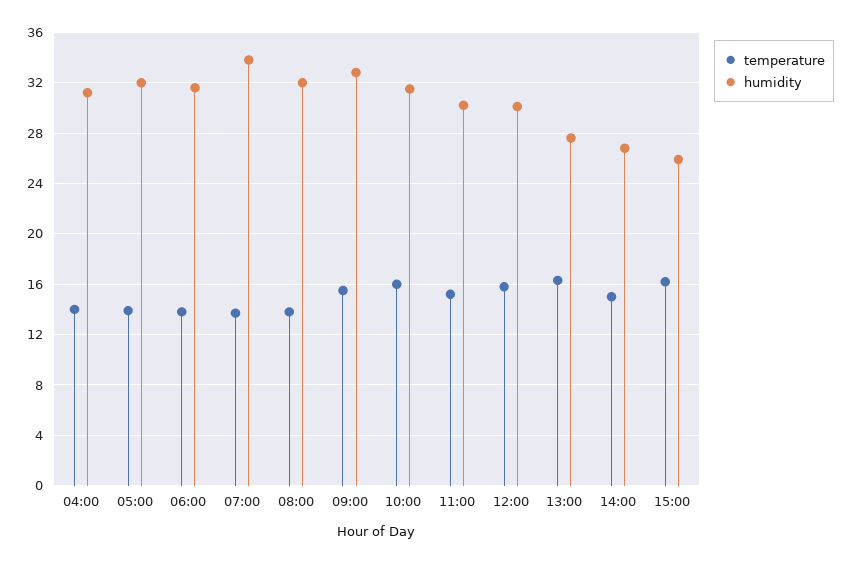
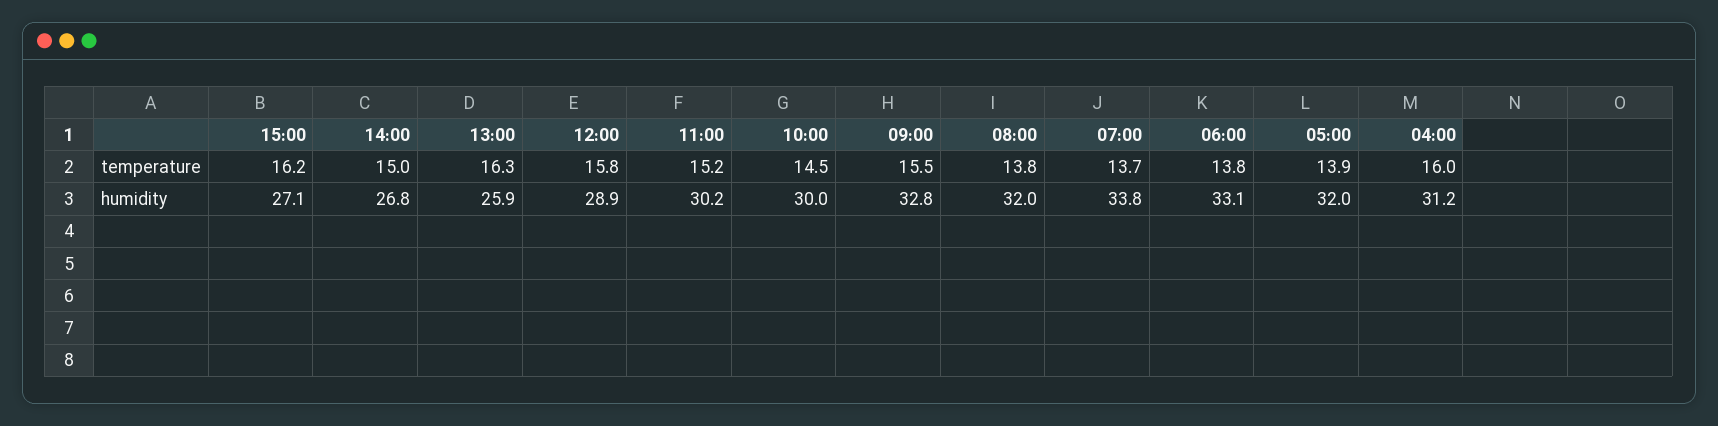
  {
    "temperature": {
-     "04:00": 14,
+     "04:00": 16,
      "05:00": 13.9,
      "06:00": 13.8,
      "07:00": 13.7,
      "08:00": 13.8,
      "09:00": 15.5,
-     "10:00": 16,
+     "10:00": 14.5,
      "11:00": 15.2,
      "12:00": 15.8,
      "13:00": 16.3,
      "14:00": 15,
      "15:00": 16.2
    },
    "humidity": {
      "04:00": 31.2,
      "05:00": 32,
-     "06:00": 31.5,
+     "06:00": 33.1,
      "07:00": 33.8,
      "08:00": 32,
      "09:00": 32.8,
-     "10:00": 31.5,
+     "10:00": 30,
      "11:00": 30.2,
-     "12:00": 30,
+     "12:00": 28.9,
-     "13:00": 27.5,
+     "13:00": 25.9,
      "14:00": 26.8,
-     "15:00": 26
+     "15:00": 27.1
    }
  }

